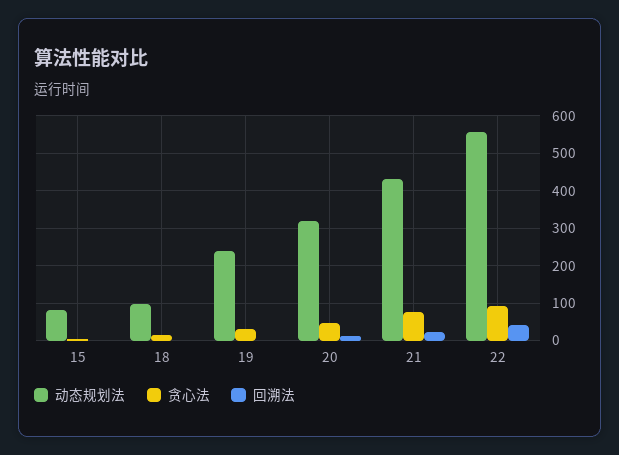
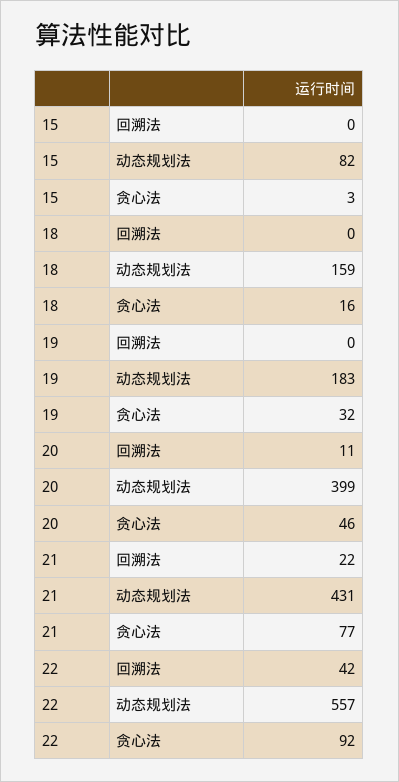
  {
    "动态规划法": {
      "15": 82,
-     "18": 100,
+     "18": 159,
-     "19": 240,
+     "19": 183,
-     "20": 320,
+     "20": 399,
      "21": 431,
      "22": 557
    },
    "贪心法": {
      "15": 3,
      "18": 16,
      "19": 32,
      "20": 46,
      "21": 77,
      "22": 92
    },
    "回溯法": {
      "15": 0,
      "18": 0,
      "19": 0,
      "20": 11,
      "21": 22,
      "22": 42
    }
  }

